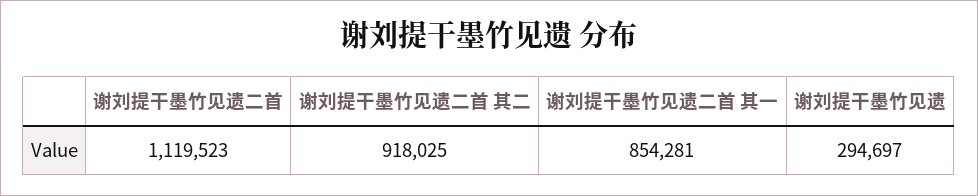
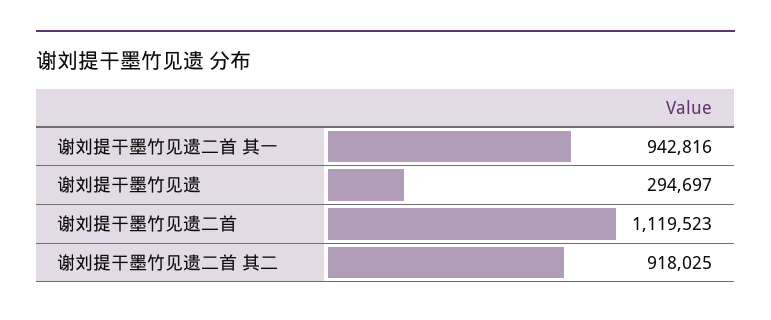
  {
    "谢刘提干墨竹见遗二首": 1119523,
    "谢刘提干墨竹见遗二首 其二": 918025,
-   "谢刘提干墨竹见遗二首 其一": 854281,
+   "谢刘提干墨竹见遗二首 其一": 942816,
    "谢刘提干墨竹见遗": 294697
  }

